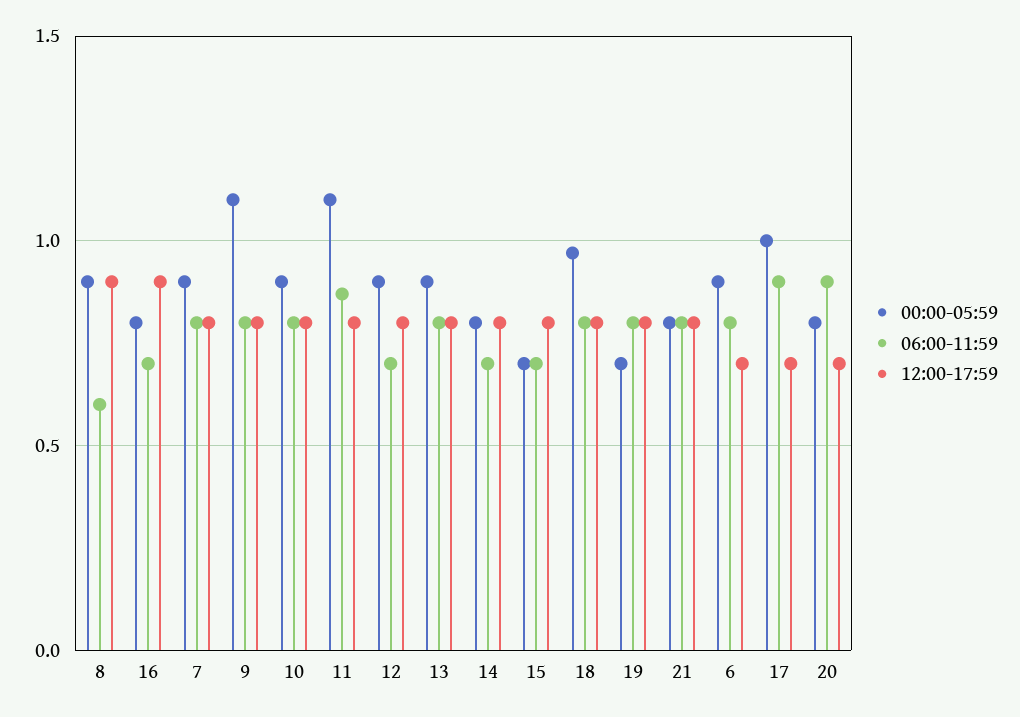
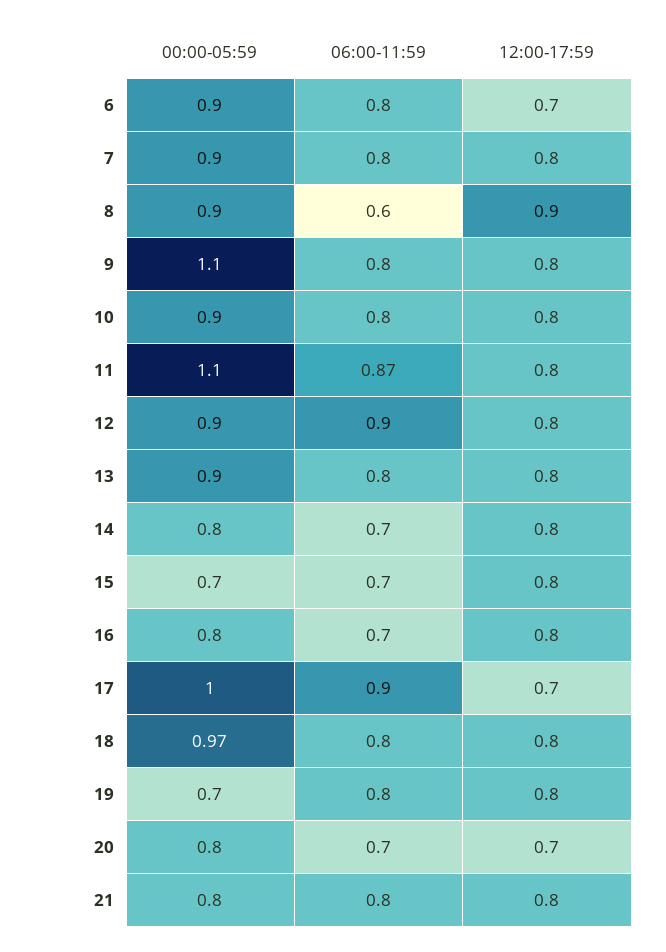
  {
    "00:00-05:59": {
      "8": 0.9,
      "16": 0.8,
      "7": 0.9,
      "9": 1.1,
      "10": 0.9,
      "11": 1.1,
      "12": 0.9,
      "13": 0.9,
      "14": 0.8,
      "15": 0.7,
      "18": 0.97,
      "19": 0.7,
      "21": 0.8,
      "6": 0.9,
      "17": 1,
      "20": 0.8
    },
    "06:00-11:59": {
      "8": 0.6,
      "16": 0.7,
      "7": 0.8,
      "9": 0.8,
      "10": 0.8,
      "11": 0.87,
-     "12": 0.7,
+     "12": 0.9,
      "13": 0.8,
      "14": 0.7,
      "15": 0.7,
      "18": 0.8,
      "19": 0.8,
      "21": 0.8,
      "6": 0.8,
      "17": 0.9,
-     "20": 0.9
+     "20": 0.7
    },
    "12:00-17:59": {
      "8": 0.9,
-     "16": 0.9,
+     "16": 0.8,
      "7": 0.8,
      "9": 0.8,
      "10": 0.8,
      "11": 0.8,
      "12": 0.8,
      "13": 0.8,
      "14": 0.8,
      "15": 0.8,
      "18": 0.8,
      "19": 0.8,
      "21": 0.8,
      "6": 0.7,
      "17": 0.7,
      "20": 0.7
    }
  }

